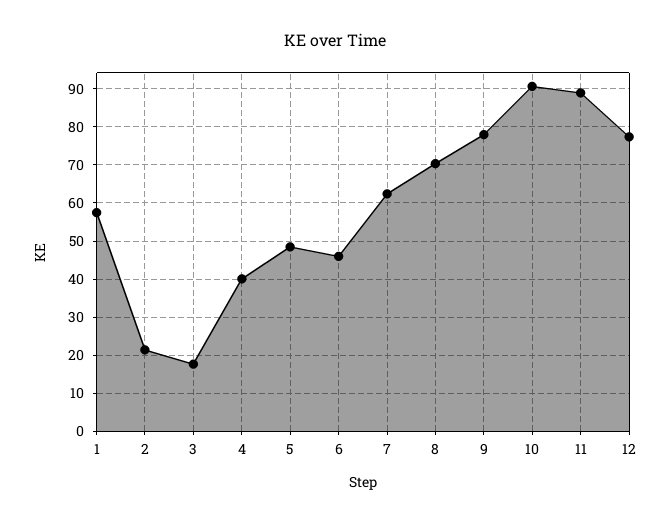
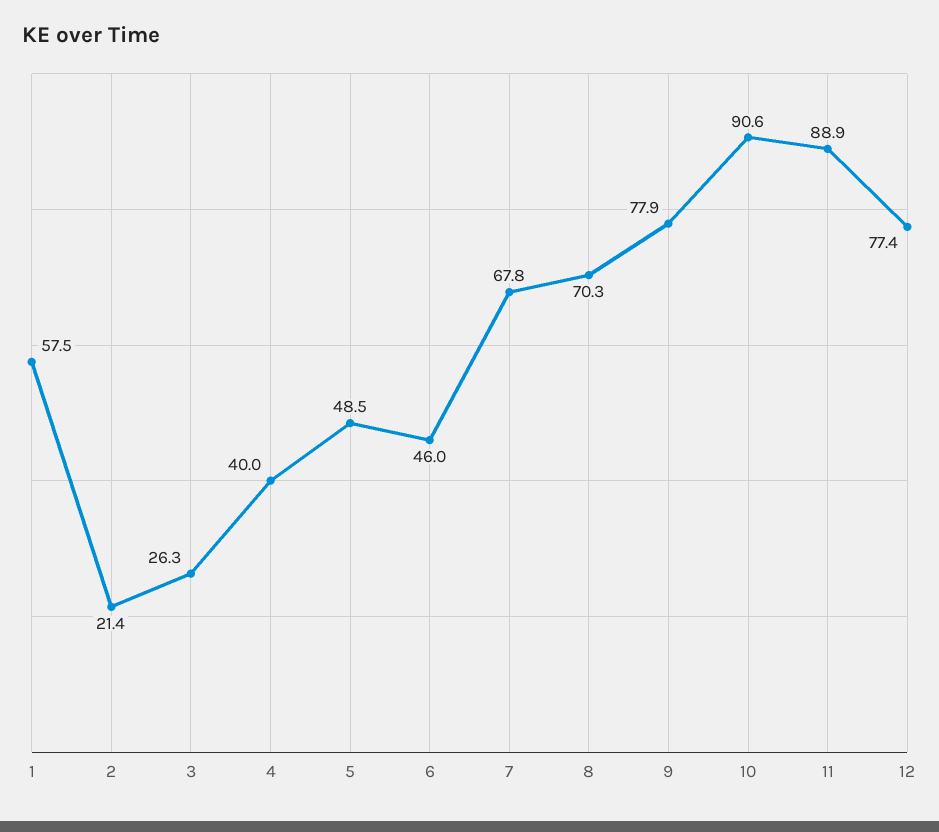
  {
    "1": 57.5,
    "2": 21.4,
-   "3": 18,
+   "3": 26.3,
    "4": 40,
    "5": 48.5,
    "6": 46,
-   "7": 62,
+   "7": 67.8,
    "8": 70.3,
    "9": 77.9,
    "10": 90.6,
    "11": 88.9,
    "12": 77.4
  }

